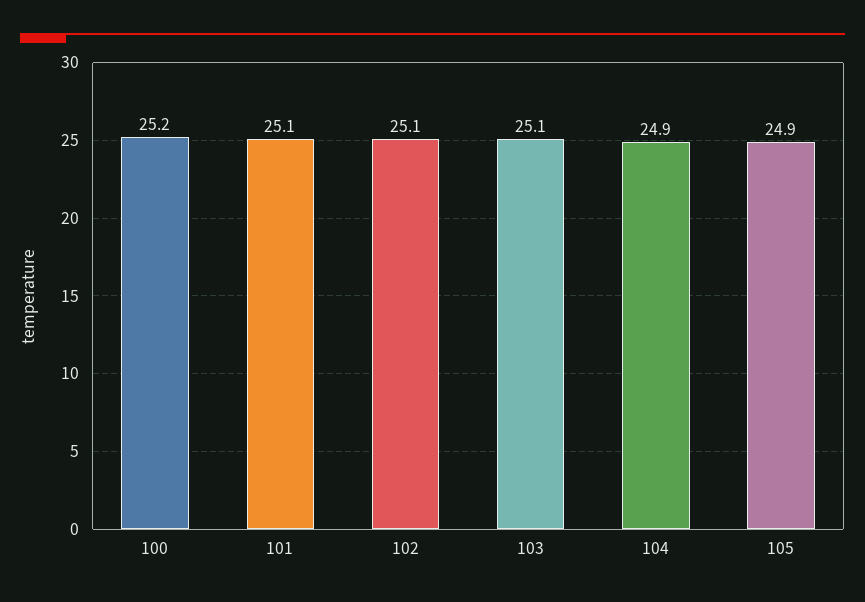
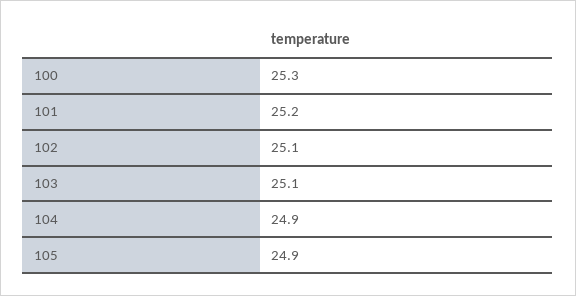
  {
-   "100": 25.2,
+   "100": 25.3,
-   "101": 25.1,
+   "101": 25.2,
    "102": 25.1,
    "103": 25.1,
    "104": 24.9,
    "105": 24.9
  }

